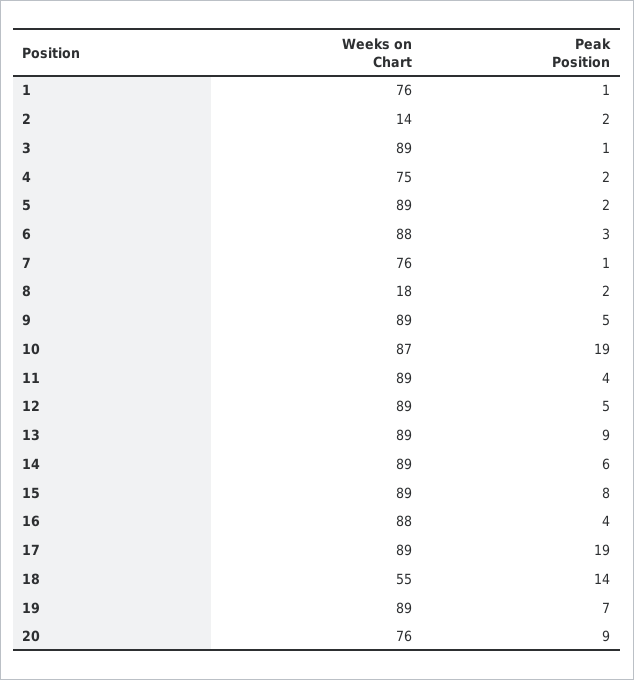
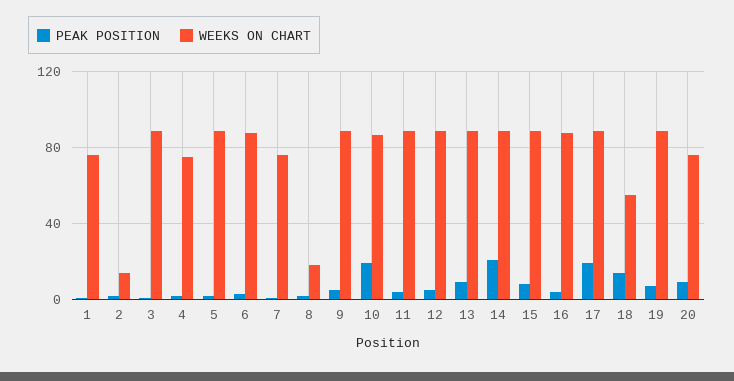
  {
    "Weeks on Chart": {
      "1": 76,
      "2": 14,
      "3": 89,
      "4": 75,
      "5": 89,
      "6": 88,
      "7": 76,
      "8": 18,
      "9": 89,
      "10": 87,
      "11": 89,
      "12": 89,
      "13": 89,
      "14": 89,
      "15": 89,
      "16": 88,
      "17": 89,
      "18": 55,
      "19": 89,
      "20": 76
    },
    "Peak Position": {
      "1": 1,
      "2": 2,
      "3": 1,
      "4": 2,
      "5": 2,
      "6": 3,
      "7": 1,
      "8": 2,
      "9": 5,
      "10": 19,
      "11": 4,
      "12": 5,
      "13": 9,
-     "14": 6,
+     "14": 20,
      "15": 8,
      "16": 4,
      "17": 19,
      "18": 14,
      "19": 7,
      "20": 9
    }
  }

